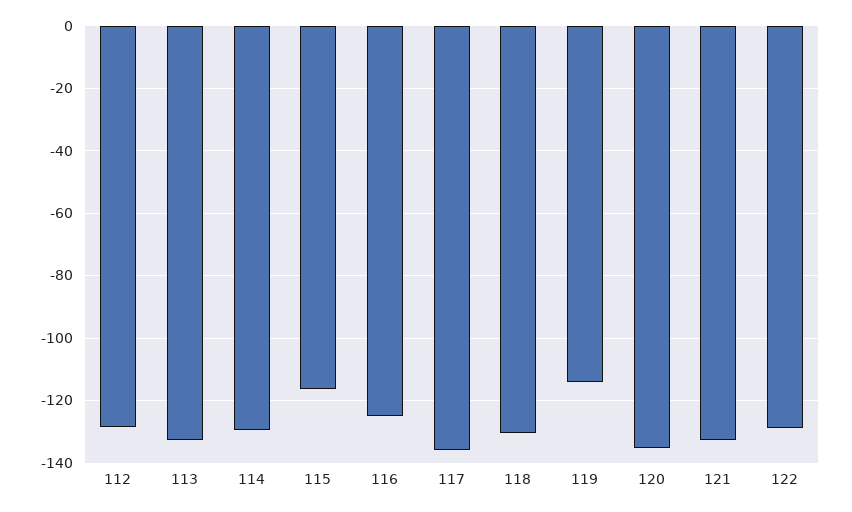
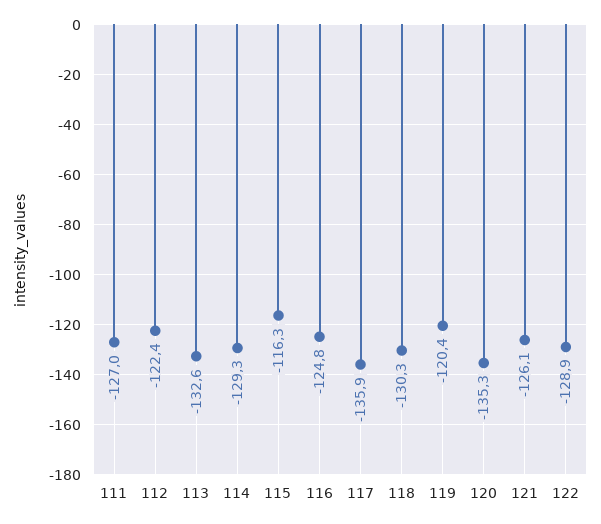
  {
-   "112": -128,
+   "112": -122.4,
    "113": -132.6,
    "114": -129.3,
    "115": -116.3,
    "116": -124.8,
    "117": -135.9,
    "118": -130.3,
-   "119": -114,
+   "119": -120.4,
    "120": -135.3,
-   "121": -132,
+   "121": -126.1,
-   "122": -128.9
+   "122": -128.9,
+   "111": -127
  }

